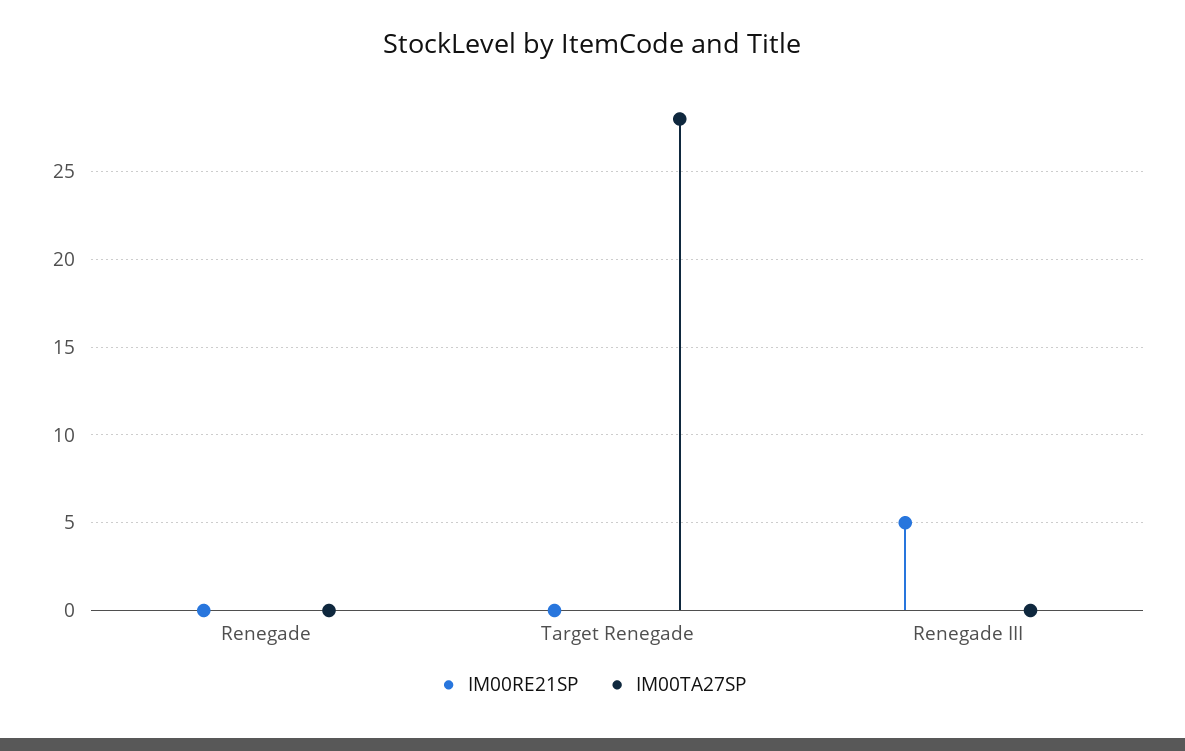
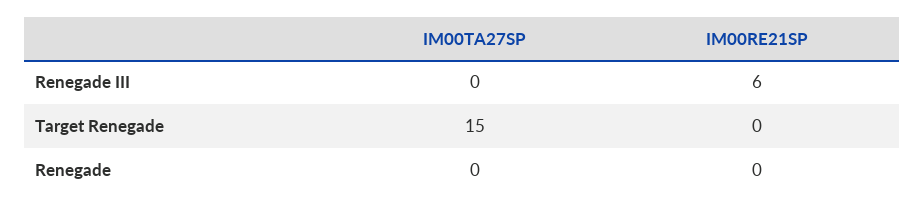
  {
    "IM00RE21SP": {
      "Renegade": 0,
      "Target Renegade": 0,
-     "Renegade III": 5
+     "Renegade III": 6
    },
    "IM00TA27SP": {
      "Renegade": 0,
-     "Target Renegade": 28,
+     "Target Renegade": 15,
      "Renegade III": 0
    }
  }

